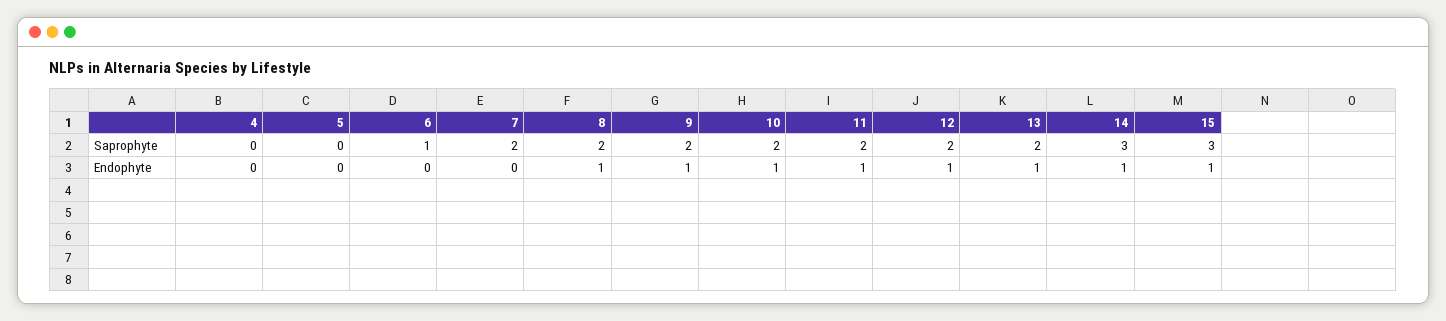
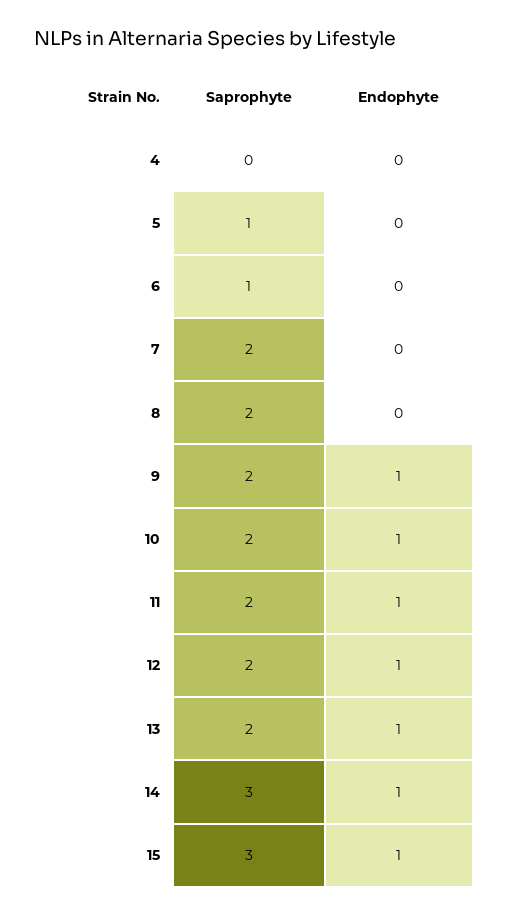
  {
    "4": {
      "Saprophyte": 0,
      "Endophyte": 0
    },
    "5": {
-     "Saprophyte": 0,
+     "Saprophyte": 1,
      "Endophyte": 0
    },
    "6": {
      "Saprophyte": 1,
      "Endophyte": 0
    },
    "7": {
      "Saprophyte": 2,
      "Endophyte": 0
    },
    "8": {
      "Saprophyte": 2,
-     "Endophyte": 1
+     "Endophyte": 0
    },
    "9": {
      "Saprophyte": 2,
      "Endophyte": 1
    },
    "10": {
      "Saprophyte": 2,
      "Endophyte": 1
    },
    "11": {
      "Saprophyte": 2,
      "Endophyte": 1
    },
    "12": {
      "Saprophyte": 2,
      "Endophyte": 1
    },
    "13": {
      "Saprophyte": 2,
      "Endophyte": 1
    },
    "14": {
      "Saprophyte": 3,
      "Endophyte": 1
    },
    "15": {
      "Saprophyte": 3,
      "Endophyte": 1
    }
  }

